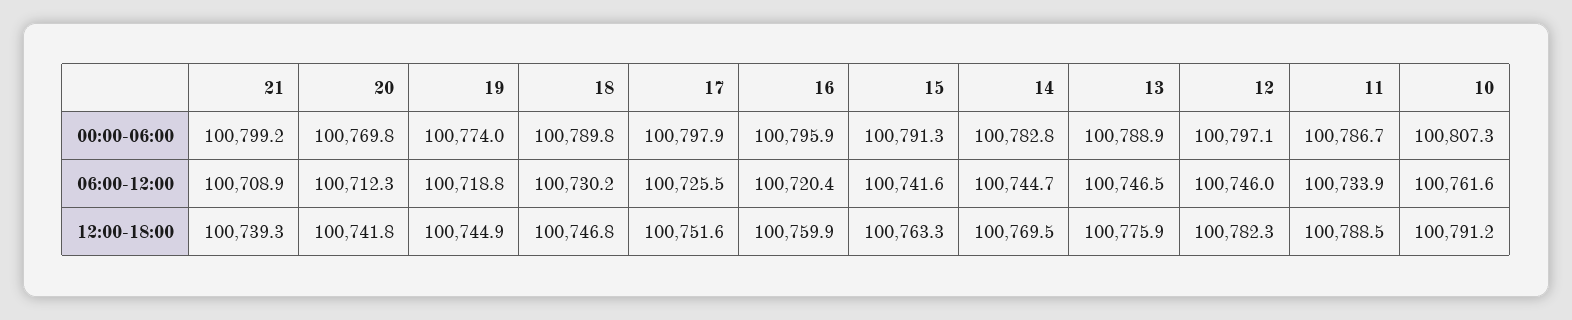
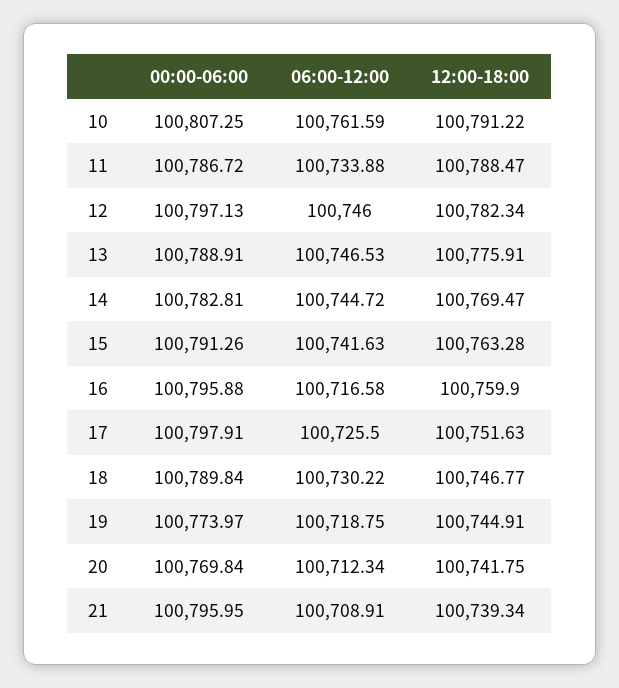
  {
    "21": {
-     "00:00-06:00": 100799.2,
+     "00:00-06:00": 100795.95,
      "06:00-12:00": 100708.91,
      "12:00-18:00": 100739.34
    },
    "20": {
      "00:00-06:00": 100769.84,
      "06:00-12:00": 100712.34,
      "12:00-18:00": 100741.75
    },
    "19": {
      "00:00-06:00": 100773.97,
      "06:00-12:00": 100718.75,
      "12:00-18:00": 100744.91
    },
    "18": {
      "00:00-06:00": 100789.84,
      "06:00-12:00": 100730.22,
      "12:00-18:00": 100746.77
    },
    "17": {
      "00:00-06:00": 100797.91,
      "06:00-12:00": 100725.5,
      "12:00-18:00": 100751.63
    },
    "16": {
      "00:00-06:00": 100795.88,
-     "06:00-12:00": 100720.4,
+     "06:00-12:00": 100716.58,
      "12:00-18:00": 100759.9
    },
    "15": {
      "00:00-06:00": 100791.26,
      "06:00-12:00": 100741.63,
      "12:00-18:00": 100763.28
    },
    "14": {
      "00:00-06:00": 100782.81,
      "06:00-12:00": 100744.72,
      "12:00-18:00": 100769.47
    },
    "13": {
      "00:00-06:00": 100788.91,
      "06:00-12:00": 100746.53,
      "12:00-18:00": 100775.91
    },
    "12": {
      "00:00-06:00": 100797.13,
      "06:00-12:00": 100746,
      "12:00-18:00": 100782.34
    },
    "11": {
      "00:00-06:00": 100786.72,
      "06:00-12:00": 100733.88,
      "12:00-18:00": 100788.47
    },
    "10": {
      "00:00-06:00": 100807.25,
      "06:00-12:00": 100761.59,
      "12:00-18:00": 100791.22
    }
  }

